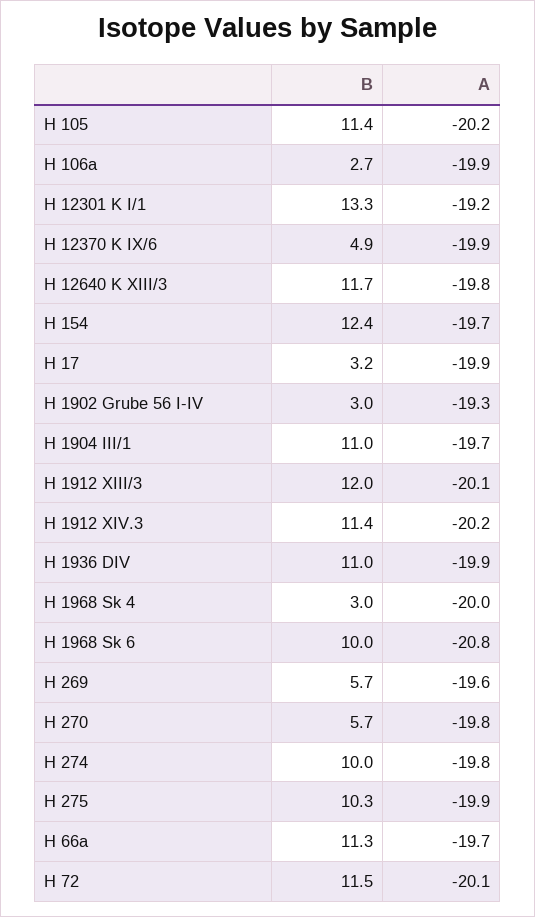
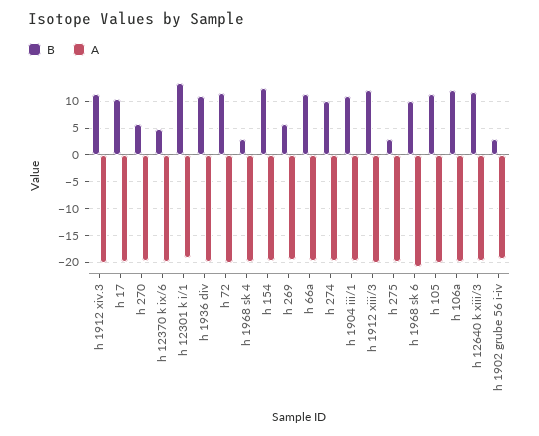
  {
    "B": {
      "H 105": 11.4,
-     "H 106a": 2.7,
+     "H 106a": 12.5,
      "H 12301 K I/1": 13.3,
      "H 12370 K IX/6": 4.9,
      "H 12640 K XIII/3": 11.7,
      "H 154": 12.4,
-     "H 17": 3.2,
+     "H 17": 10,
      "H 1902 Grube 56 I-IV": 3,
      "H 1904 III/1": 11,
      "H 1912 XIII/3": 12,
      "H 1912 XIV.3": 11.4,
      "H 1936 DIV": 11,
      "H 1968 Sk 4": 3,
      "H 1968 Sk 6": 10,
      "H 269": 5.7,
      "H 270": 5.7,
      "H 274": 10,
-     "H 275": 10.3,
+     "H 275": 2.5,
      "H 66a": 11.3,
      "H 72": 11.5
    },
    "A": {
      "H 105": -20.2,
      "H 106a": -19.9,
      "H 12301 K I/1": -19.2,
      "H 12370 K IX/6": -19.9,
      "H 12640 K XIII/3": -19.8,
      "H 154": -19.7,
      "H 17": -19.9,
      "H 1902 Grube 56 I-IV": -19.3,
      "H 1904 III/1": -19.7,
      "H 1912 XIII/3": -20.1,
      "H 1912 XIV.3": -20.2,
      "H 1936 DIV": -19.9,
      "H 1968 Sk 4": -20,
      "H 1968 Sk 6": -20.8,
      "H 269": -19.6,
      "H 270": -19.8,
      "H 274": -19.8,
      "H 275": -19.9,
      "H 66a": -19.7,
      "H 72": -20.1
    }
  }

